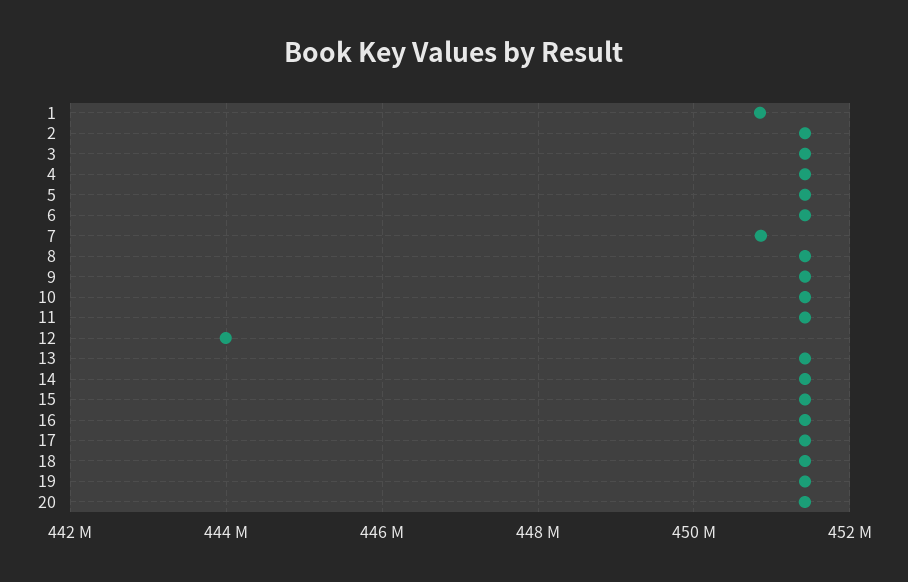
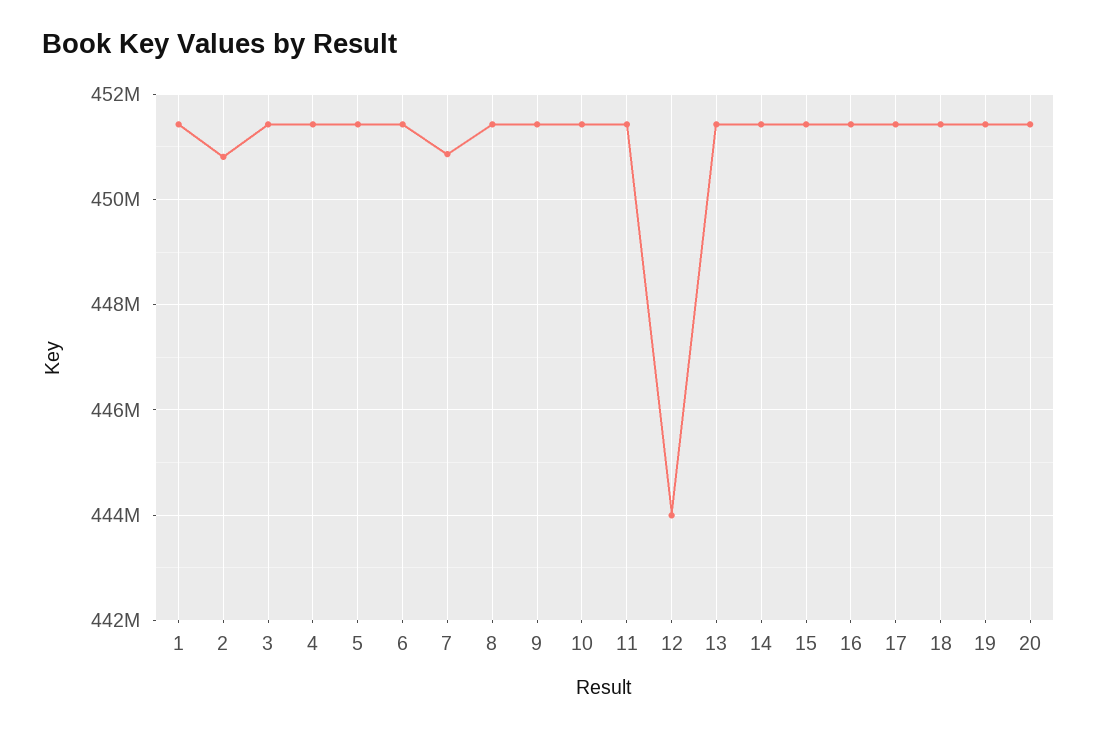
  {
-   "1": 450800000,
+   "1": 451400000,
-   "2": 451400000,
+   "2": 450800000,
    "3": 451400000,
    "4": 451400000,
    "5": 451400000,
    "6": 451400000,
    "7": 450800000,
    "8": 451400000,
    "9": 451400000,
    "10": 451400000,
    "11": 451400000,
    "12": 444000000,
    "13": 451400000,
    "14": 451400000,
    "15": 451400000,
    "16": 451400000,
    "17": 451400000,
    "18": 451400000,
    "19": 451400000,
    "20": 451400000
  }

